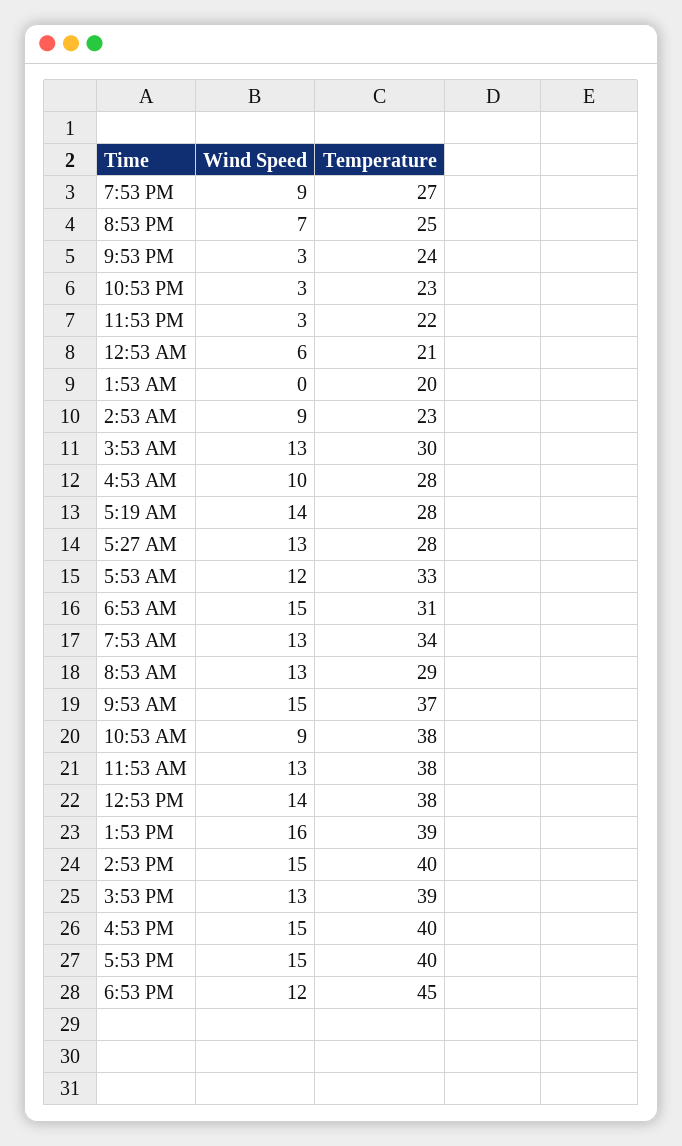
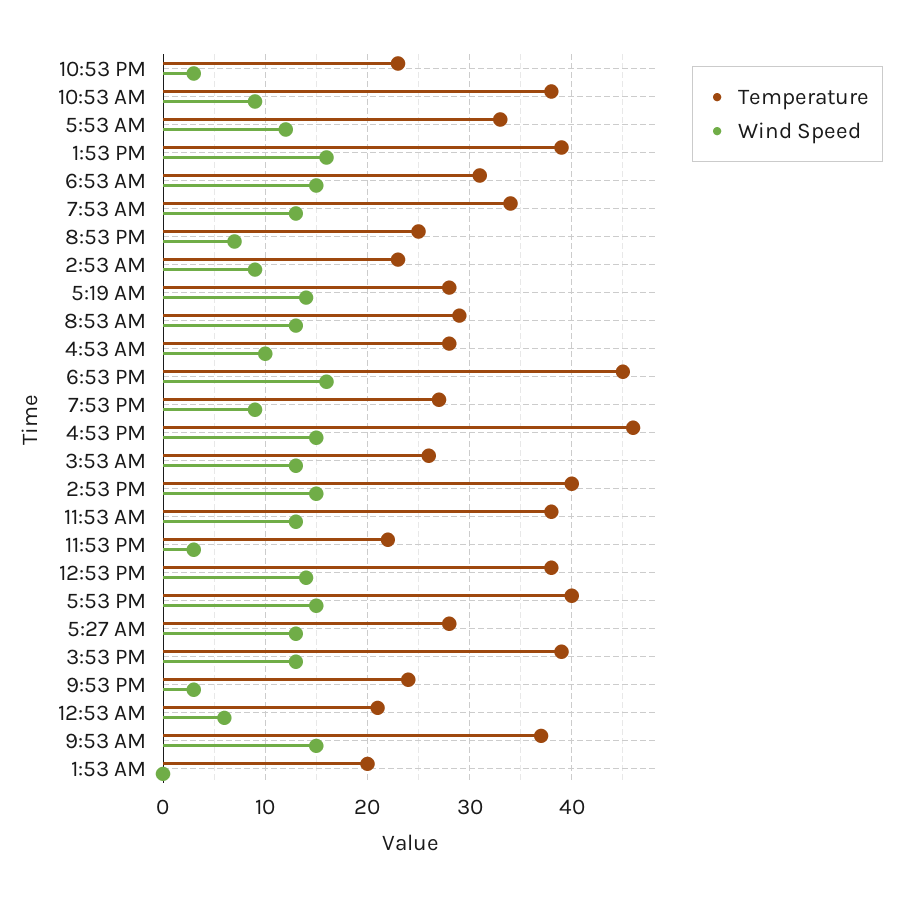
  {
    "Wind Speed": {
      "7:53 PM": 9,
      "8:53 PM": 7,
      "9:53 PM": 3,
      "10:53 PM": 3,
      "11:53 PM": 3,
      "12:53 AM": 6,
      "1:53 AM": 0,
      "2:53 AM": 9,
      "3:53 AM": 13,
      "4:53 AM": 10,
      "5:19 AM": 14,
      "5:27 AM": 13,
      "5:53 AM": 12,
      "6:53 AM": 15,
      "7:53 AM": 13,
      "8:53 AM": 13,
      "9:53 AM": 15,
      "10:53 AM": 9,
      "11:53 AM": 13,
      "12:53 PM": 14,
      "1:53 PM": 16,
      "2:53 PM": 15,
      "3:53 PM": 13,
      "4:53 PM": 15,
      "5:53 PM": 15,
-     "6:53 PM": 12
+     "6:53 PM": 16
    },
    "Temperature": {
      "7:53 PM": 27,
      "8:53 PM": 25,
      "9:53 PM": 24,
      "10:53 PM": 23,
      "11:53 PM": 22,
      "12:53 AM": 21,
      "1:53 AM": 20,
      "2:53 AM": 23,
-     "3:53 AM": 30,
+     "3:53 AM": 26,
      "4:53 AM": 28,
      "5:19 AM": 28,
      "5:27 AM": 28,
      "5:53 AM": 33,
      "6:53 AM": 31,
      "7:53 AM": 34,
      "8:53 AM": 29,
      "9:53 AM": 37,
      "10:53 AM": 38,
      "11:53 AM": 38,
      "12:53 PM": 38,
      "1:53 PM": 39,
      "2:53 PM": 40,
      "3:53 PM": 39,
-     "4:53 PM": 40,
+     "4:53 PM": 46,
      "5:53 PM": 40,
      "6:53 PM": 45
    }
  }

